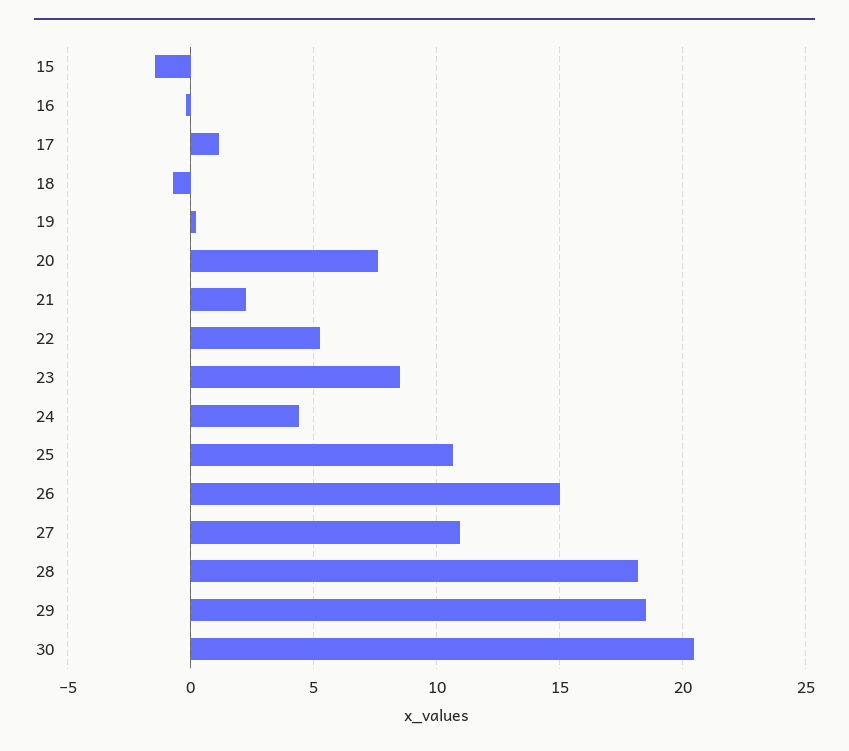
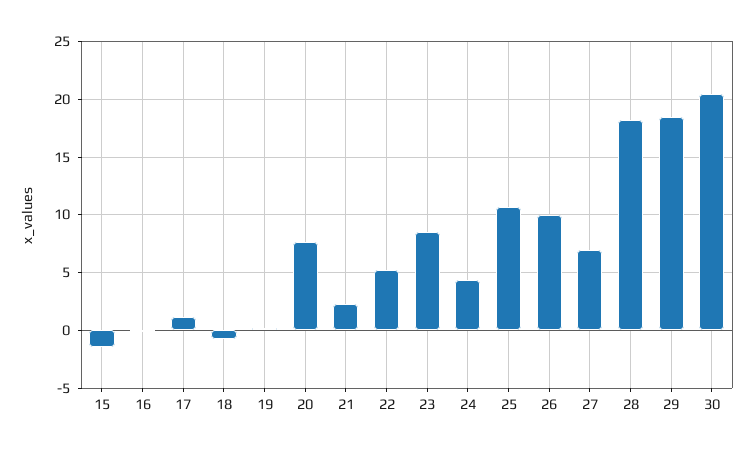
  {
    "15": -1.5,
    "16": 0,
    "17": 1,
    "18": -0.5,
    "19": 0,
    "20": 7.5,
    "21": 2.5,
    "22": 5.5,
    "23": 8.5,
    "24": 4.5,
    "25": 10.5,
-   "26": 15,
+   "26": 10,
-   "27": 11,
+   "27": 7,
    "28": 18,
    "29": 18.5,
    "30": 20.5
  }

